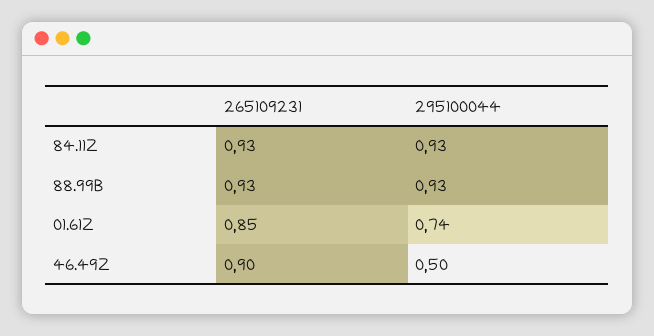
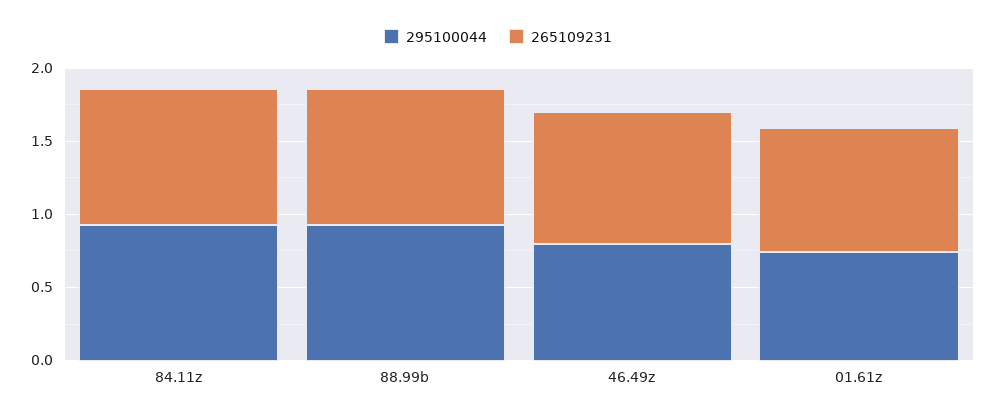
  {
    "265109231": {
      "84.11Z": 0.93,
      "88.99B": 0.93,
      "01.61Z": 0.85,
      "46.49Z": 0.9
    },
    "295100044": {
      "84.11Z": 0.93,
      "88.99B": 0.93,
      "01.61Z": 0.74,
-     "46.49Z": 0.5
+     "46.49Z": 0.8
    }
  }

